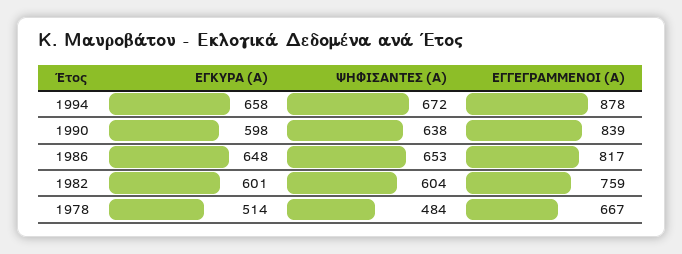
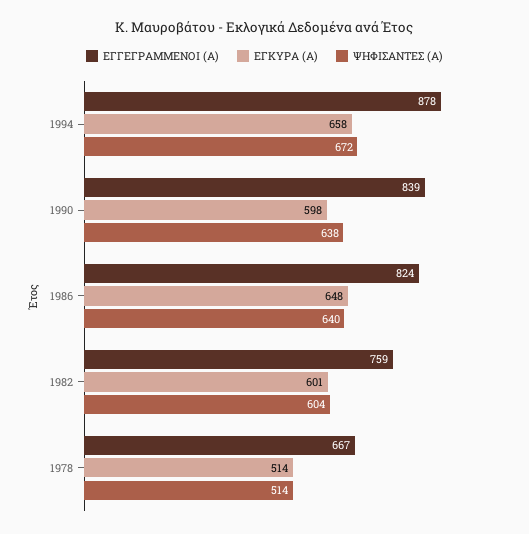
  {
    "ΕΓΚΥΡΑ (Α)": {
      "1994": 658,
      "1990": 598,
      "1986": 648,
      "1982": 601,
      "1978": 514
    },
    "ΨΗΦΙΣΑΝΤΕΣ (Α)": {
      "1994": 672,
      "1990": 638,
-     "1986": 653,
+     "1986": 640,
      "1982": 604,
-     "1978": 484
+     "1978": 514
    },
    "ΕΓΓΕΓΡΑΜΜΕΝΟΙ (Α)": {
      "1994": 878,
      "1990": 839,
-     "1986": 817,
+     "1986": 824,
      "1982": 759,
      "1978": 667
    }
  }

